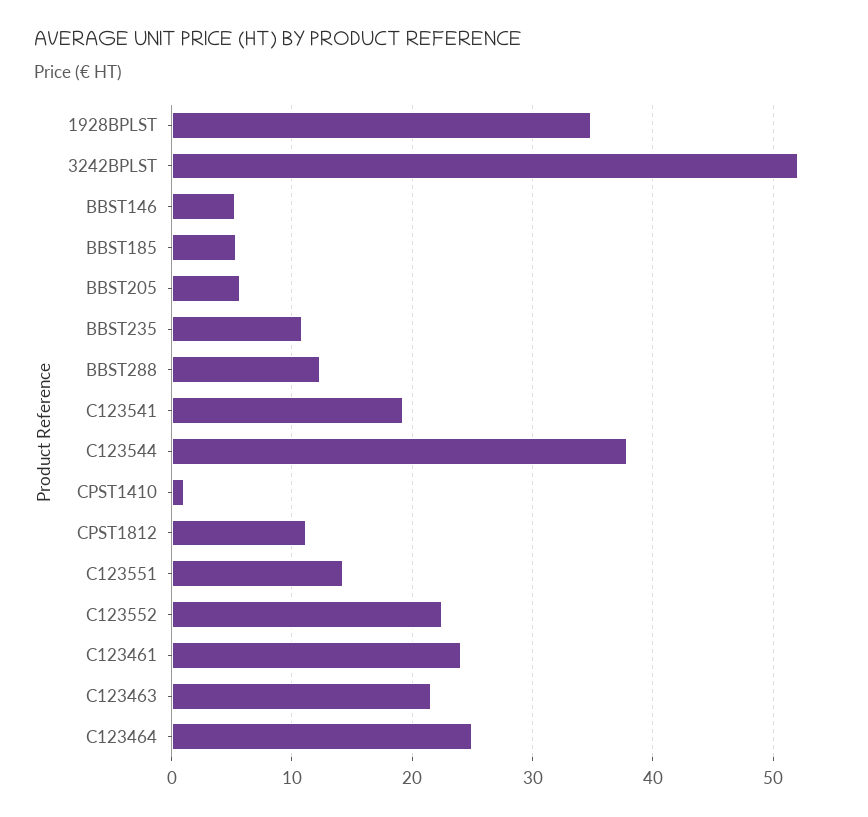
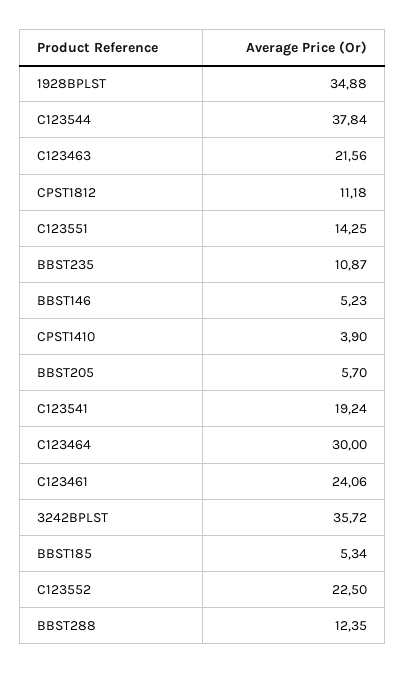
  {
    "1928BPLST": 34.88,
-   "3242BPLST": 52,
+   "3242BPLST": 35.72,
    "BBST146": 5.23,
    "BBST185": 5.34,
    "BBST205": 5.7,
    "BBST235": 10.87,
    "BBST288": 12.35,
    "C123541": 19.24,
    "C123544": 37.84,
-   "CPST1410": 1,
+   "CPST1410": 3.9,
    "CPST1812": 11.18,
    "C123551": 14.25,
    "C123552": 22.5,
    "C123461": 24.06,
    "C123463": 21.56,
-   "C123464": 25
+   "C123464": 30
  }

